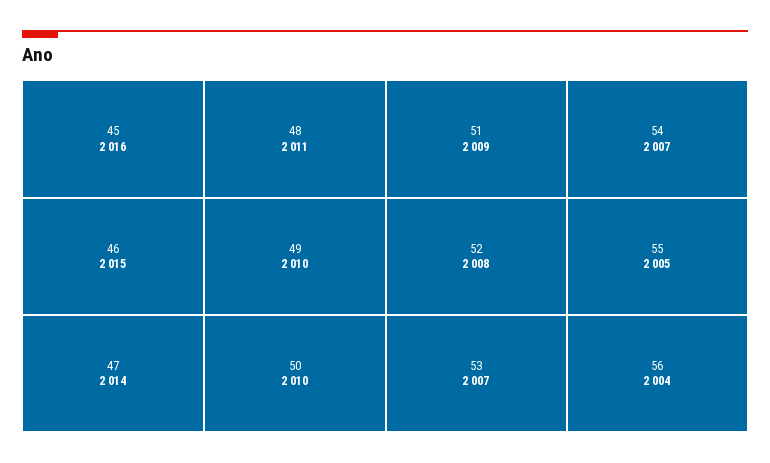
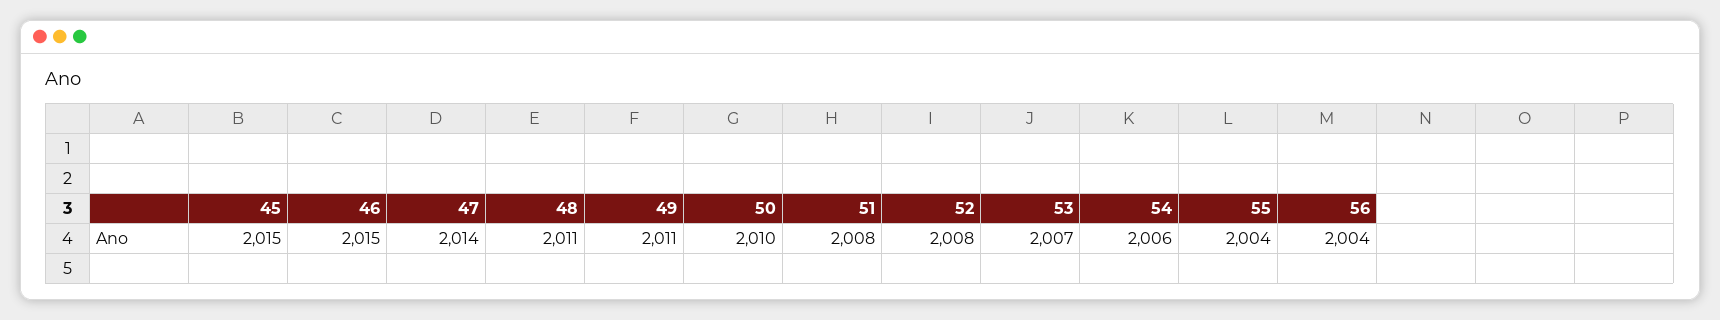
  {
-   "45": 2016,
+   "45": 2015,
    "46": 2015,
    "47": 2014,
    "48": 2011,
-   "49": 2010,
+   "49": 2011,
    "50": 2010,
-   "51": 2009,
+   "51": 2008,
    "52": 2008,
    "53": 2007,
-   "54": 2007,
+   "54": 2006,
-   "55": 2005,
+   "55": 2004,
    "56": 2004
  }

